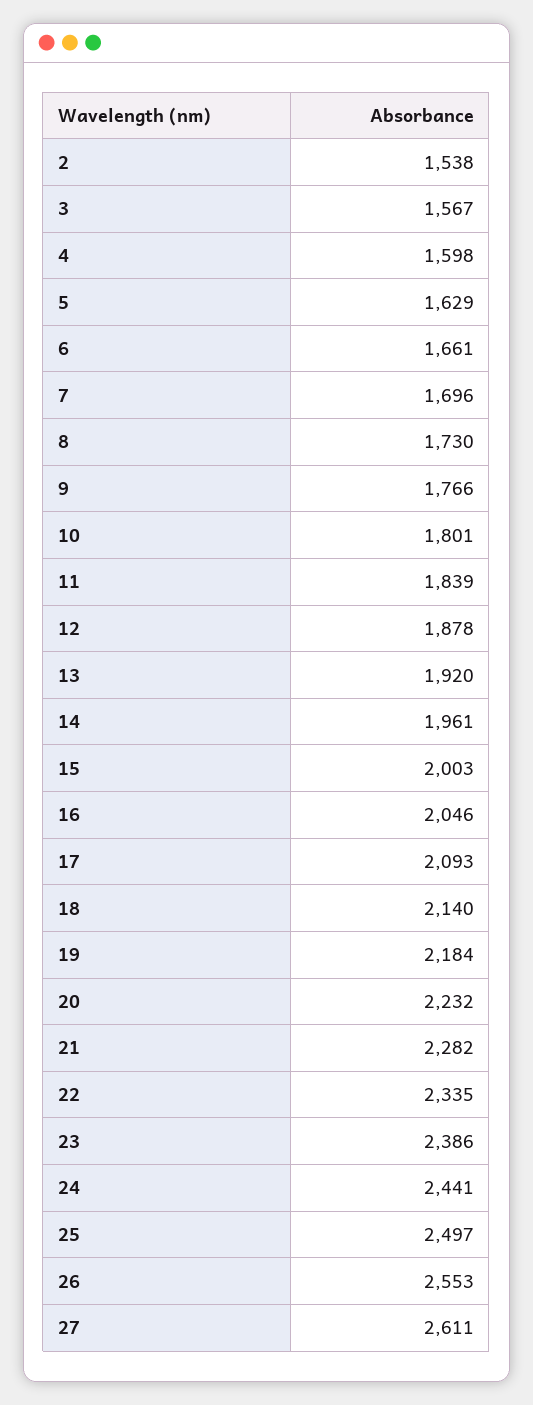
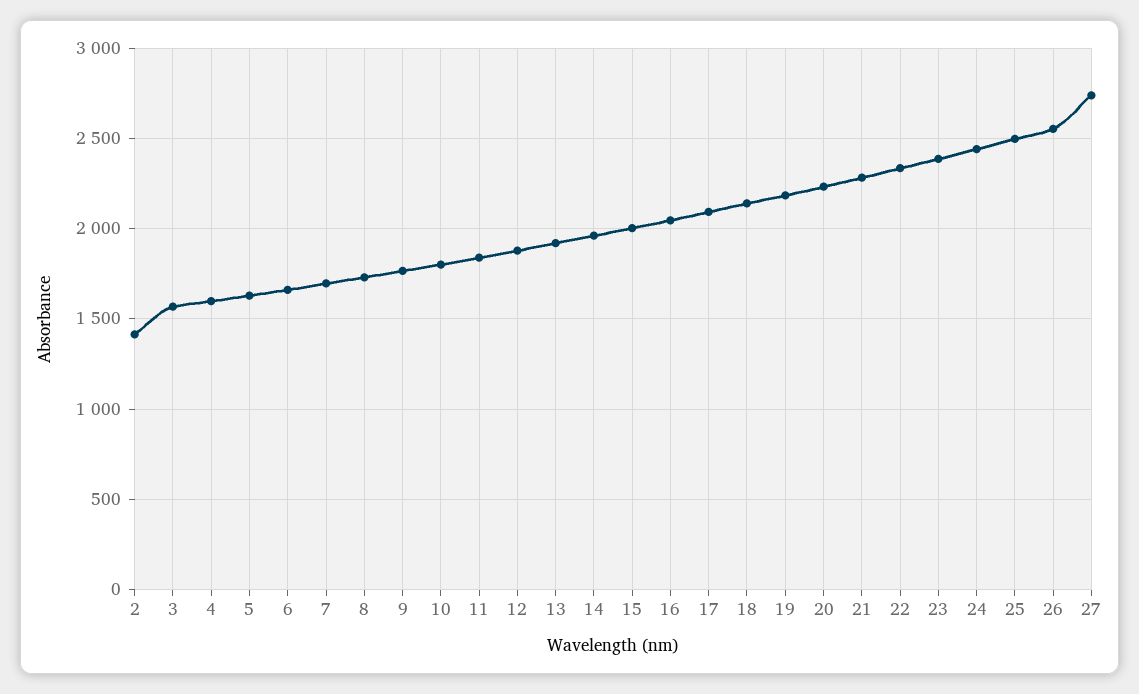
  {
-   "2": 1538,
+   "2": 1400,
    "3": 1567,
    "4": 1598,
    "5": 1629,
    "6": 1661,
    "7": 1696,
    "8": 1730,
    "9": 1766,
    "10": 1801,
    "11": 1839,
    "12": 1878,
    "13": 1920,
    "14": 1961,
    "15": 2003,
    "16": 2046,
    "17": 2093,
    "18": 2140,
    "19": 2184,
    "20": 2232,
    "21": 2282,
    "22": 2335,
    "23": 2386,
    "24": 2441,
    "25": 2497,
    "26": 2553,
-   "27": 2611
+   "27": 2750
  }

